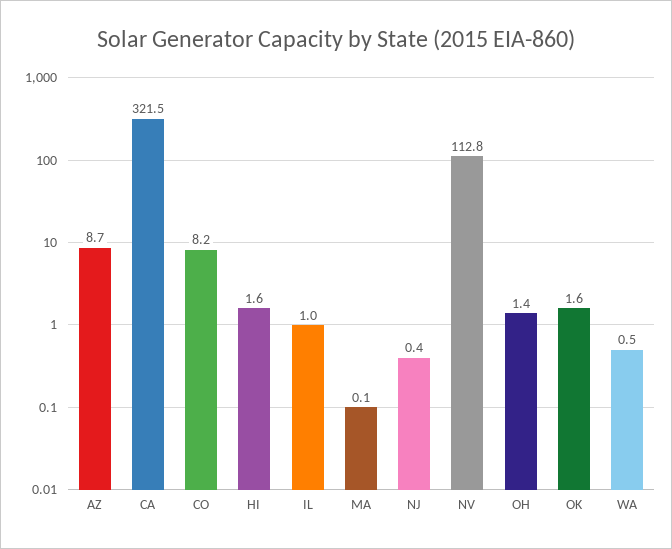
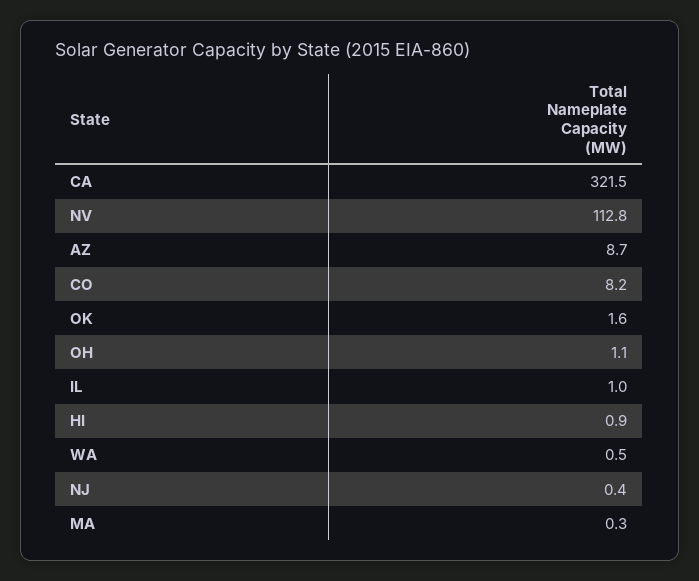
  {
    "AZ": 8.7,
    "CA": 321.5,
    "CO": 8.2,
-   "HI": 1.6,
+   "HI": 0.9,
    "IL": 1,
-   "MA": 0.1,
+   "MA": 0.3,
    "NJ": 0.4,
    "NV": 112.8,
-   "OH": 1.4,
+   "OH": 1.1,
    "OK": 1.6,
    "WA": 0.5
  }

